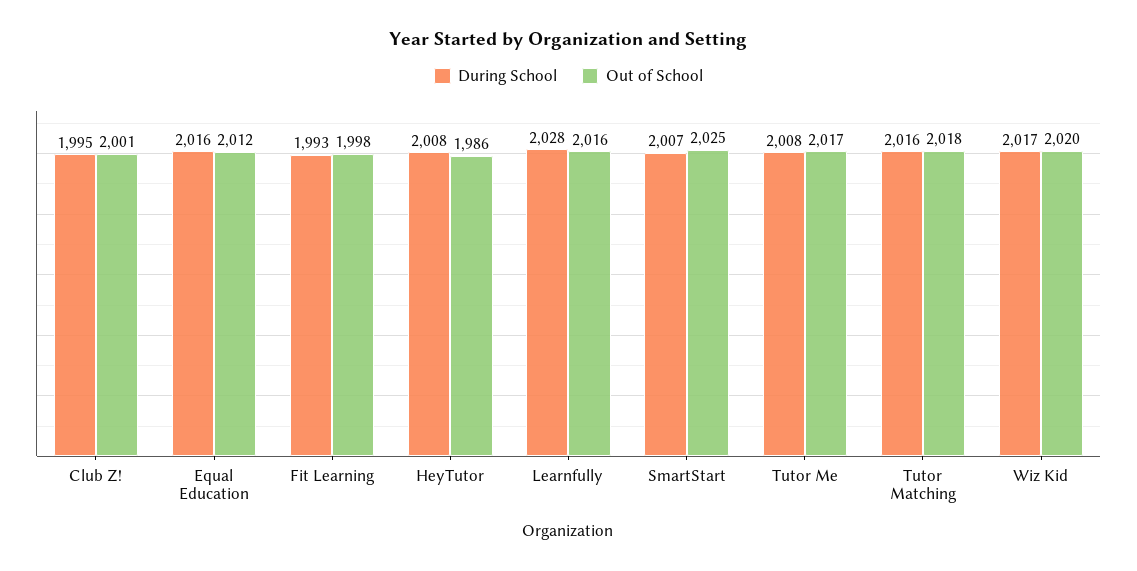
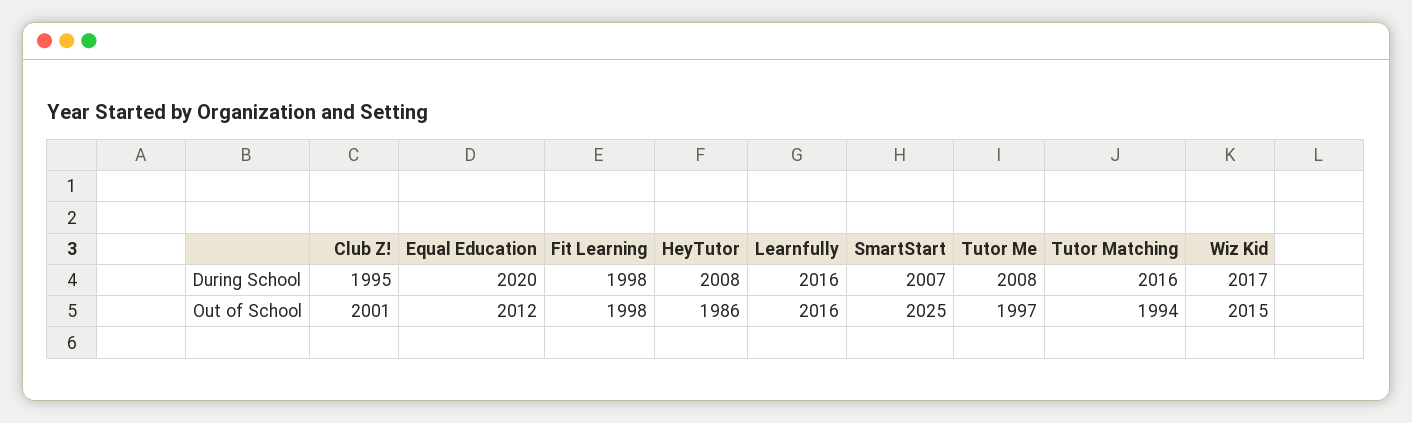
  {
    "During School": {
      "Club Z!": 1995,
-     "Equal Education": 2016,
+     "Equal Education": 2020,
-     "Fit Learning": 1993,
+     "Fit Learning": 1998,
      "HeyTutor": 2008,
-     "Learnfully": 2028,
+     "Learnfully": 2016,
      "SmartStart": 2007,
      "Tutor Me": 2008,
      "Tutor Matching": 2016,
      "Wiz Kid": 2017
    },
    "Out of School": {
      "Club Z!": 2001,
      "Equal Education": 2012,
      "Fit Learning": 1998,
      "HeyTutor": 1986,
      "Learnfully": 2016,
      "SmartStart": 2025,
-     "Tutor Me": 2017,
+     "Tutor Me": 1997,
-     "Tutor Matching": 2018,
+     "Tutor Matching": 1994,
-     "Wiz Kid": 2020
+     "Wiz Kid": 2015
    }
  }

